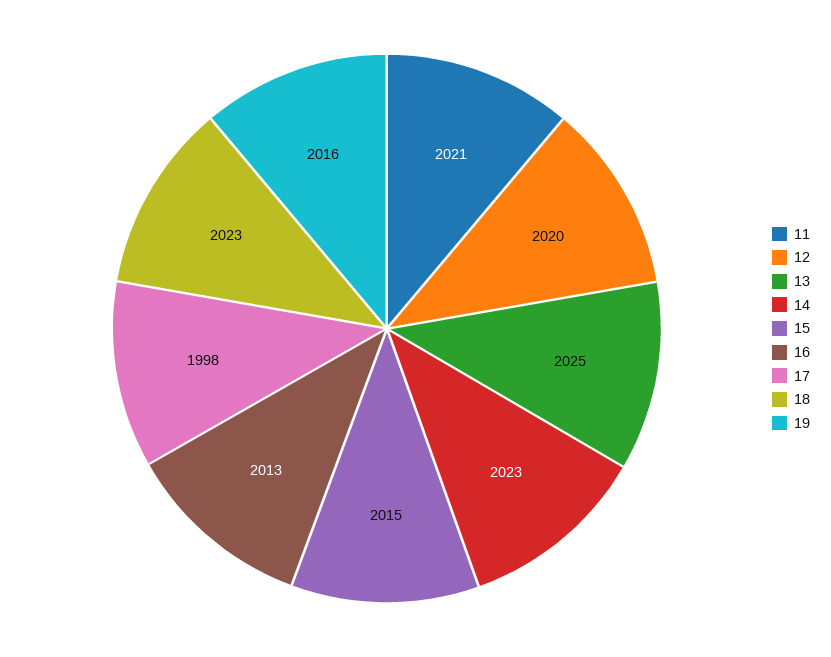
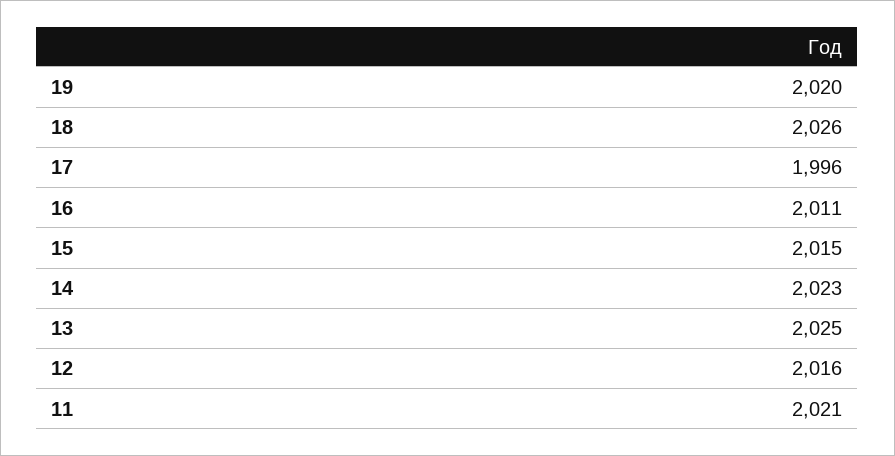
  {
    "11": 2021,
-   "12": 2020,
+   "12": 2016,
    "13": 2025,
    "14": 2023,
    "15": 2015,
-   "16": 2013,
+   "16": 2011,
-   "17": 1998,
+   "17": 1996,
-   "18": 2023,
+   "18": 2026,
-   "19": 2016
+   "19": 2020
  }

